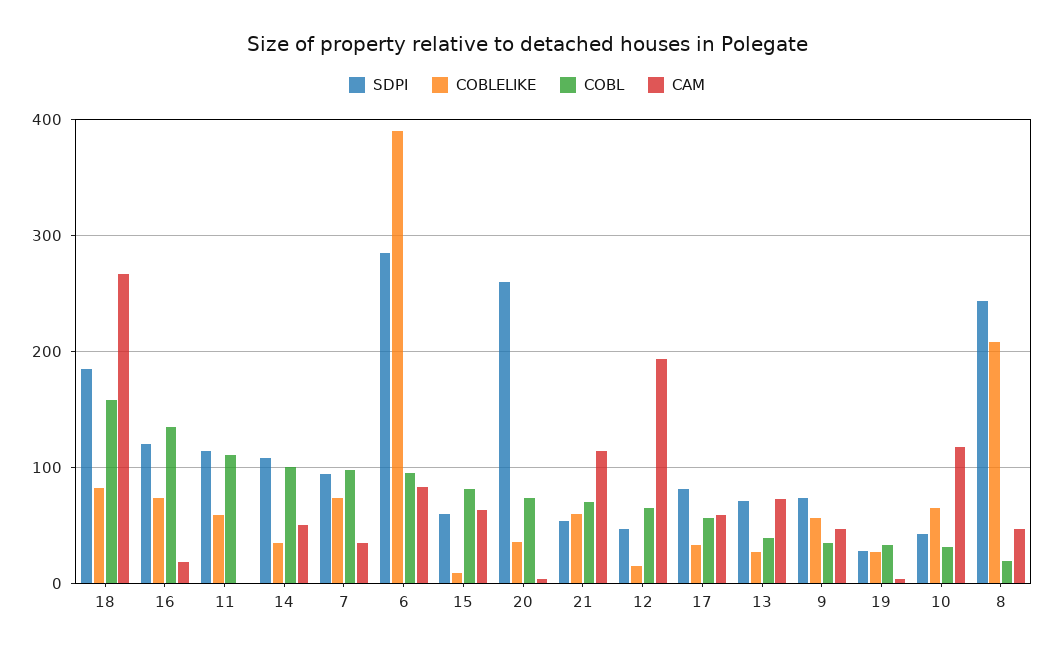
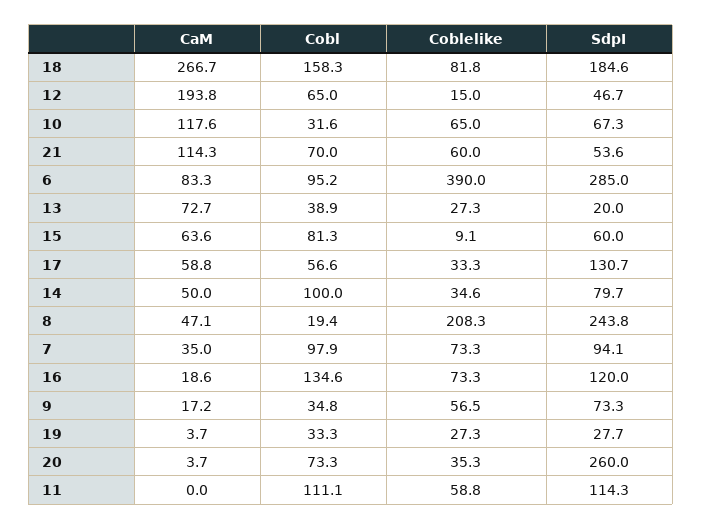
  {
    "SDPI": {
      "18": 184.6,
      "16": 120,
      "11": 114.3,
-     "14": 110,
+     "14": 79.7,
      "7": 94.1,
      "6": 285,
      "15": 60,
      "20": 260,
      "21": 53.6,
      "12": 46.7,
-     "17": 80,
+     "17": 130.7,
-     "13": 70,
+     "13": 20,
      "9": 73.3,
      "19": 27.7,
-     "10": 40,
+     "10": 67.3,
      "8": 243.8
    },
    "COBLELIKE": {
      "18": 81.8,
      "16": 73.3,
      "11": 58.8,
      "14": 34.6,
      "7": 73.3,
      "6": 390,
      "15": 9.1,
      "20": 35.3,
      "21": 60,
      "12": 15,
      "17": 33.3,
      "13": 27.3,
      "9": 56.5,
      "19": 27.3,
      "10": 65,
      "8": 208.3
    },
    "COBL": {
      "18": 158.3,
      "16": 134.6,
      "11": 111.1,
      "14": 100,
      "7": 97.9,
      "6": 95.2,
      "15": 81.3,
      "20": 73.3,
      "21": 70,
      "12": 65,
      "17": 56.6,
      "13": 38.9,
      "9": 34.8,
      "19": 33.3,
      "10": 31.6,
      "8": 19.4
    },
    "CAM": {
      "18": 266.7,
      "16": 18.6,
      "11": 0,
      "14": 50,
      "7": 35,
      "6": 83.3,
      "15": 63.6,
      "20": 3.7,
      "21": 114.3,
      "12": 193.8,
      "17": 58.8,
      "13": 72.7,
-     "9": 50,
+     "9": 17.2,
      "19": 3.7,
      "10": 117.6,
      "8": 47.1
    }
  }

